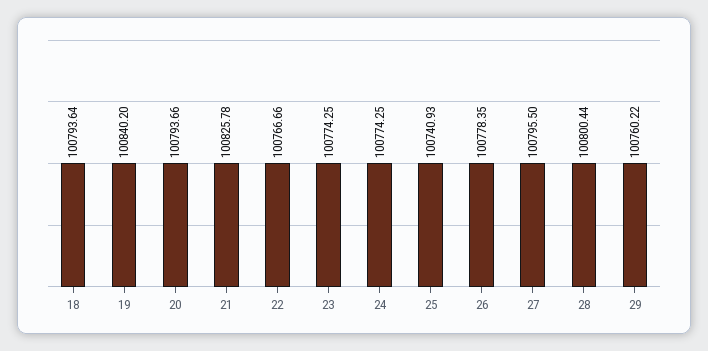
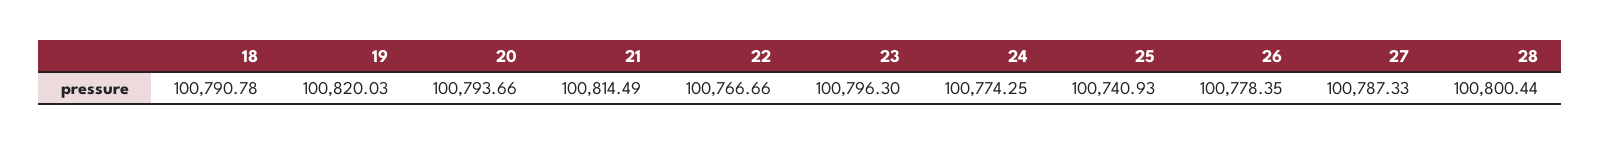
  {
-   "18": 100793.64,
+   "18": 100790.78,
-   "19": 100840.2,
+   "19": 100820.03,
    "20": 100793.66,
-   "21": 100825.78,
+   "21": 100814.49,
    "22": 100766.66,
-   "23": 100774.25,
+   "23": 100796.3,
    "24": 100774.25,
    "25": 100740.93,
    "26": 100778.35,
-   "27": 100795.5,
+   "27": 100787.33,
-   "28": 100800.44,
+   "28": 100800.44
-   "29": 100760.22
  }

